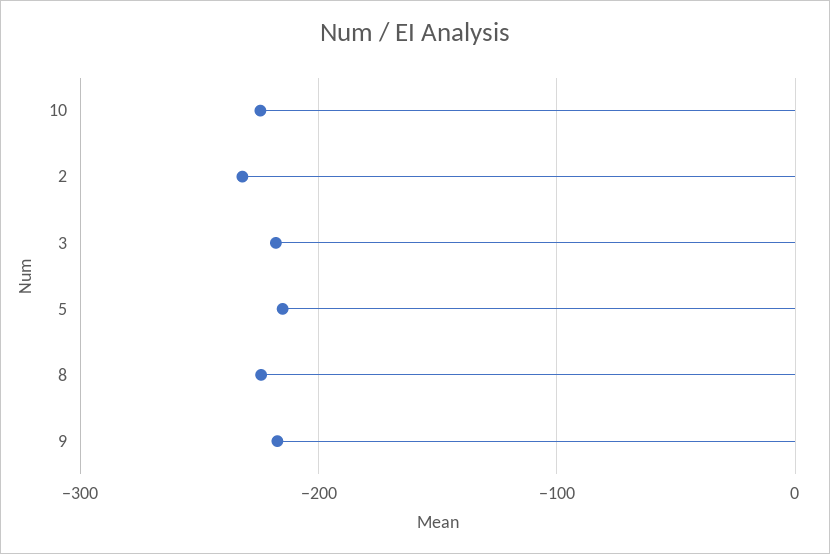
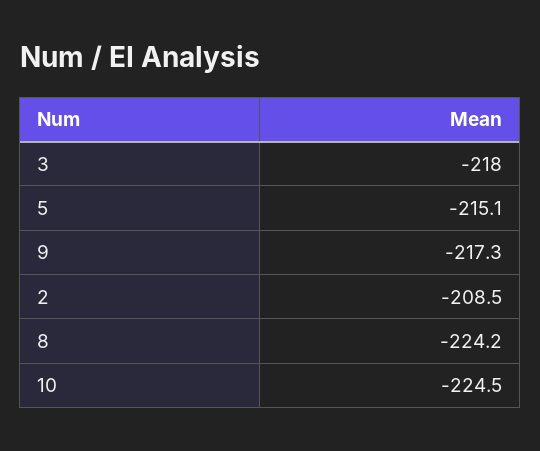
  {
    "10": -224.5,
-   "2": -230,
+   "2": -208.5,
    "3": -218,
    "5": -215.1,
    "8": -224.2,
    "9": -217.3
  }

